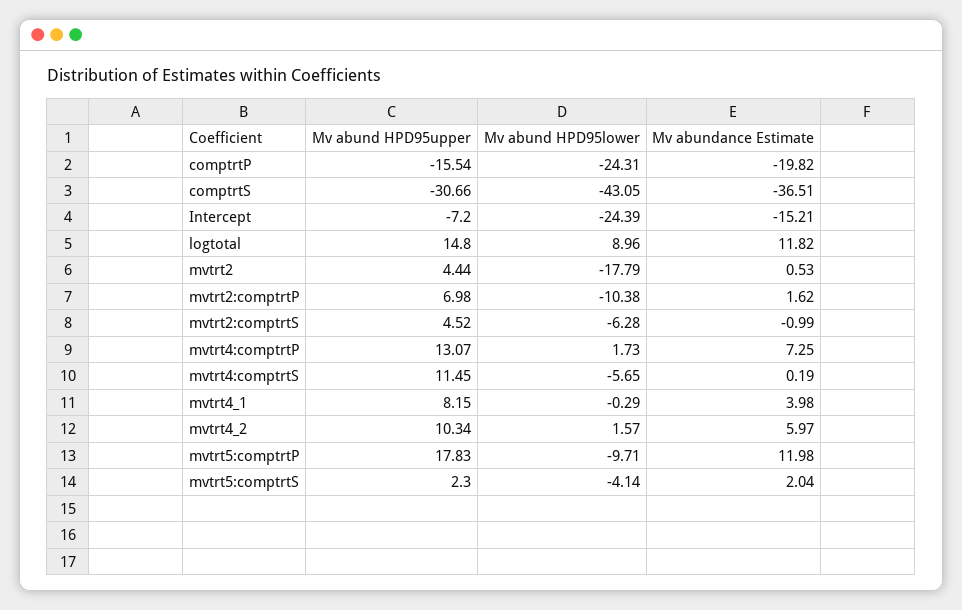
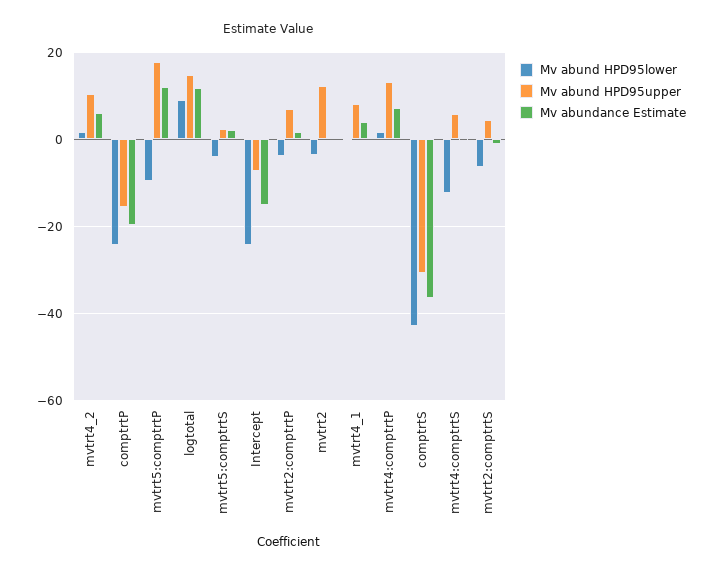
  {
    "Mv abund HPD95upper": {
      "comptrtP": -15.54,
      "comptrtS": -30.66,
      "Intercept": -7.2,
      "logtotal": 14.8,
-     "mvtrt2": 4.44,
+     "mvtrt2": 12,
      "mvtrt2:comptrtP": 6.98,
      "mvtrt2:comptrtS": 4.52,
      "mvtrt4:comptrtP": 13.07,
-     "mvtrt4:comptrtS": 11.45,
+     "mvtrt4:comptrtS": 6,
      "mvtrt4_1": 8.15,
      "mvtrt4_2": 10.34,
      "mvtrt5:comptrtP": 17.83,
      "mvtrt5:comptrtS": 2.3
    },
    "Mv abund HPD95lower": {
      "comptrtP": -24.31,
      "comptrtS": -43.05,
      "Intercept": -24.39,
      "logtotal": 8.96,
-     "mvtrt2": -17.79,
+     "mvtrt2": -4,
-     "mvtrt2:comptrtP": -10.38,
+     "mvtrt2:comptrtP": -4,
      "mvtrt2:comptrtS": -6.28,
      "mvtrt4:comptrtP": 1.73,
-     "mvtrt4:comptrtS": -5.65,
+     "mvtrt4:comptrtS": -12,
      "mvtrt4_1": -0.29,
      "mvtrt4_2": 1.57,
      "mvtrt5:comptrtP": -9.71,
      "mvtrt5:comptrtS": -4.14
    },
    "Mv abundance Estimate": {
      "comptrtP": -19.82,
      "comptrtS": -36.51,
      "Intercept": -15.21,
      "logtotal": 11.82,
      "mvtrt2": 0.53,
      "mvtrt2:comptrtP": 1.62,
      "mvtrt2:comptrtS": -0.99,
      "mvtrt4:comptrtP": 7.25,
      "mvtrt4:comptrtS": 0.19,
      "mvtrt4_1": 3.98,
      "mvtrt4_2": 5.97,
      "mvtrt5:comptrtP": 11.98,
      "mvtrt5:comptrtS": 2.04
    }
  }

